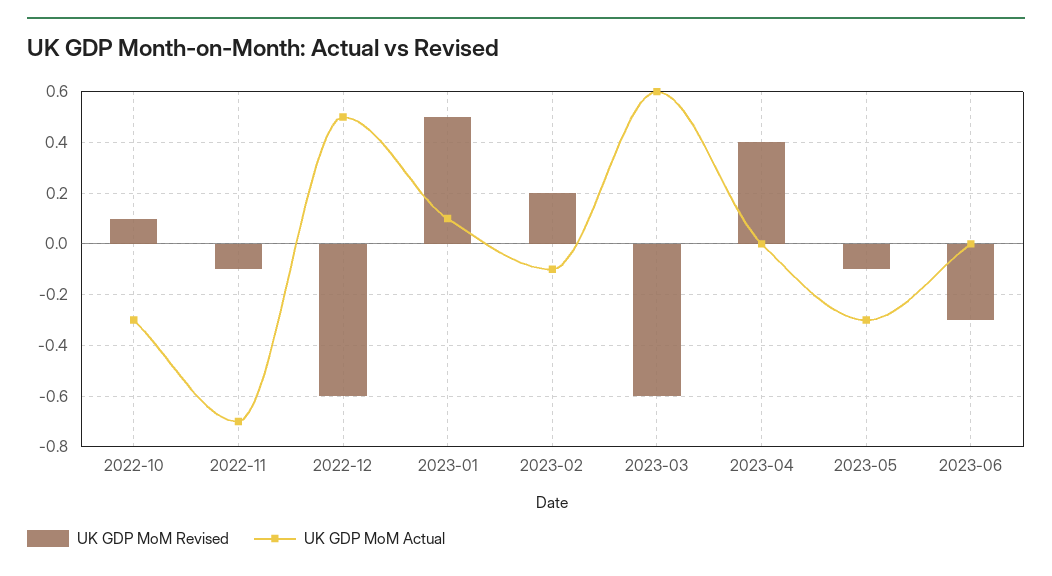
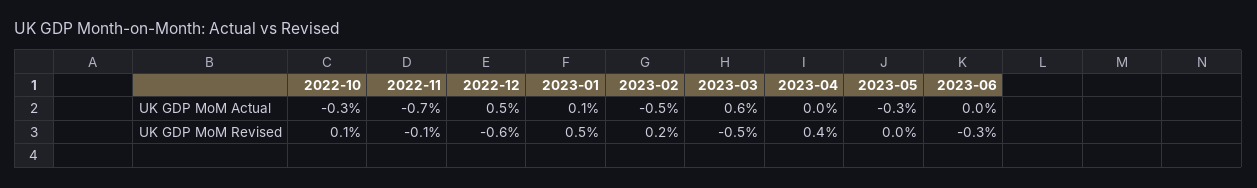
  {
    "UK GDP MoM Revised": {
      "2022-10": 0.1,
      "2022-11": -0.1,
      "2022-12": -0.6,
      "2023-01": 0.5,
      "2023-02": 0.2,
-     "2023-03": -0.6,
+     "2023-03": -0.5,
      "2023-04": 0.4,
-     "2023-05": -0.1,
+     "2023-05": 0,
      "2023-06": -0.3
    },
    "UK GDP MoM Actual": {
      "2022-10": -0.3,
      "2022-11": -0.7,
      "2022-12": 0.5,
      "2023-01": 0.1,
-     "2023-02": -0.1,
+     "2023-02": -0.5,
      "2023-03": 0.6,
      "2023-04": 0,
      "2023-05": -0.3,
      "2023-06": 0
    }
  }

